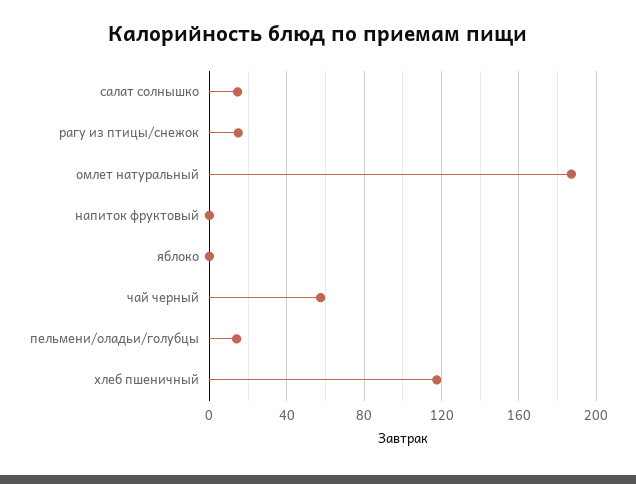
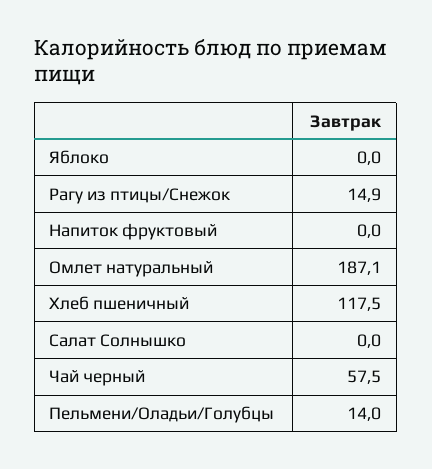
  {
-   "салат солнышко": 15,
+   "салат солнышко": 0,
    "рагу из птицы/снежок": 14.9,
    "омлет натуральный": 187.1,
    "напиток фруктовый": 0,
    "яблоко": 0,
    "чай черный": 57.5,
    "пельмени/оладьи/голубцы": 14,
    "хлеб пшеничный": 117.5
  }

